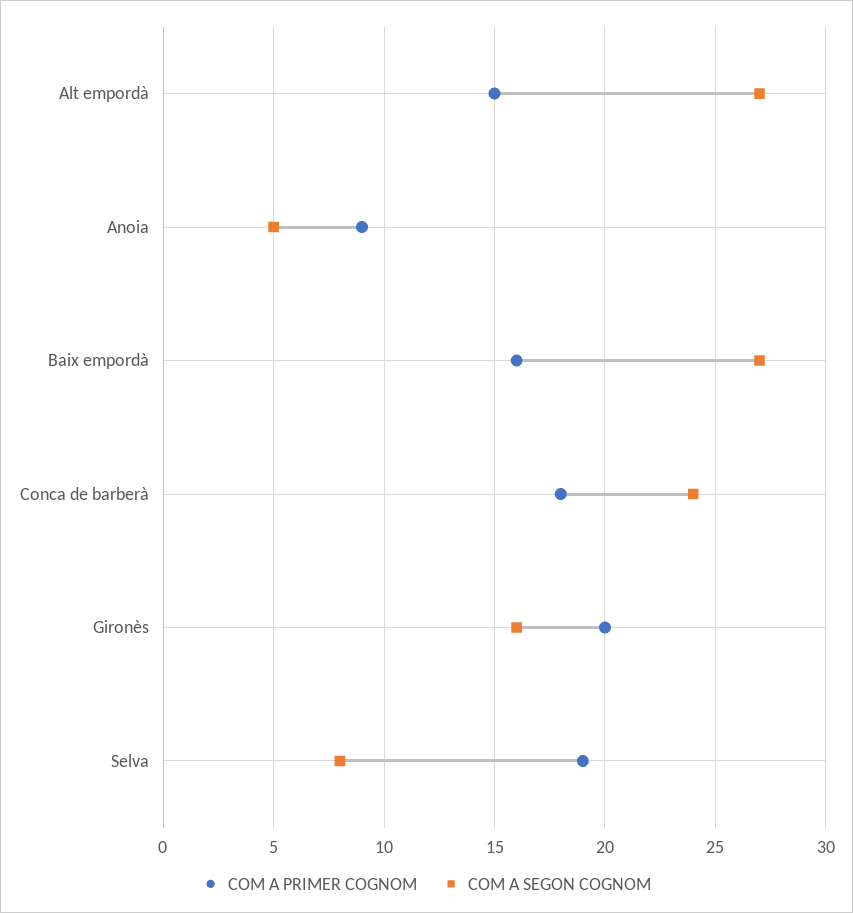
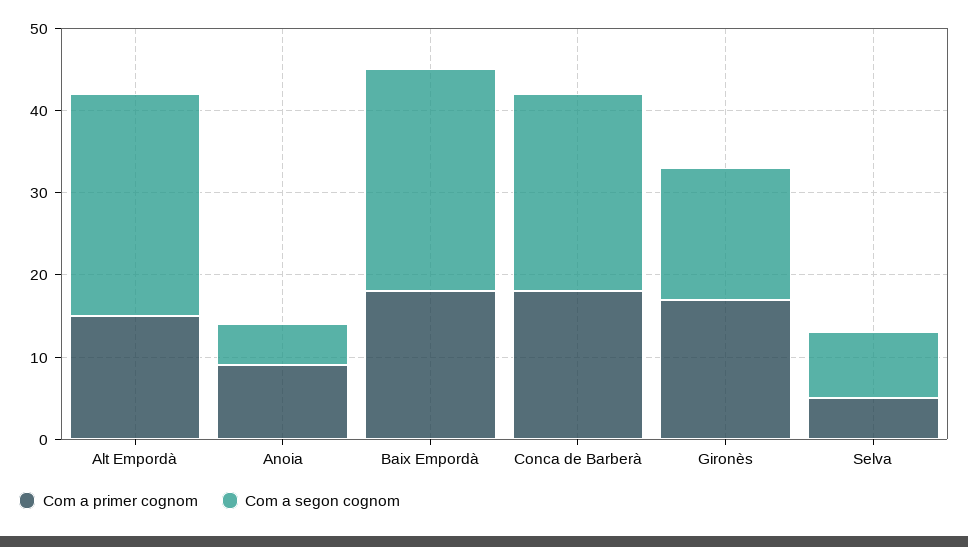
  {
    "COM A PRIMER COGNOM": {
      "Alt empordà": 15,
      "Anoia": 9,
-     "Baix empordà": 16,
+     "Baix empordà": 18,
      "Conca de barberà": 18,
-     "Gironès": 20,
+     "Gironès": 17,
-     "Selva": 19
+     "Selva": 5
    },
    "COM A SEGON COGNOM": {
      "Alt empordà": 27,
      "Anoia": 5,
      "Baix empordà": 27,
      "Conca de barberà": 24,
      "Gironès": 16,
      "Selva": 8
    }
  }

